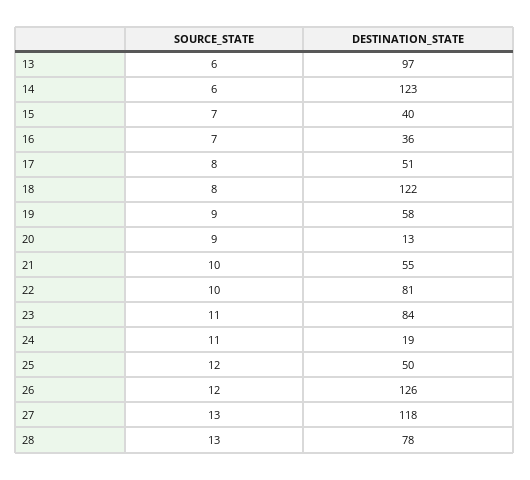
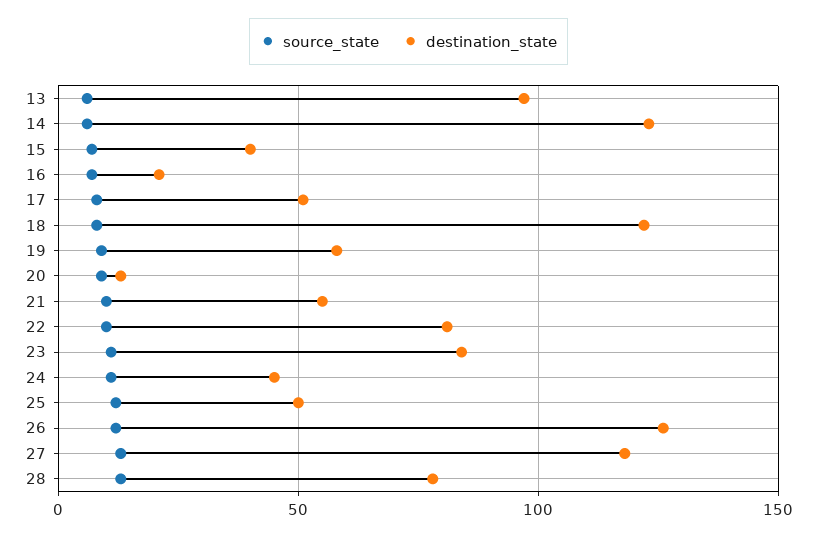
  {
    "SOURCE_STATE": {
      "13": 6,
      "14": 6,
      "15": 7,
      "16": 7,
      "17": 8,
      "18": 8,
      "19": 9,
      "20": 9,
      "21": 10,
      "22": 10,
      "23": 11,
      "24": 11,
      "25": 12,
      "26": 12,
      "27": 13,
      "28": 13
    },
    "DESTINATION_STATE": {
      "13": 97,
      "14": 123,
      "15": 40,
-     "16": 36,
+     "16": 20,
      "17": 51,
      "18": 122,
      "19": 58,
      "20": 13,
      "21": 55,
      "22": 81,
      "23": 84,
-     "24": 19,
+     "24": 45,
      "25": 50,
      "26": 126,
      "27": 118,
      "28": 78
    }
  }

